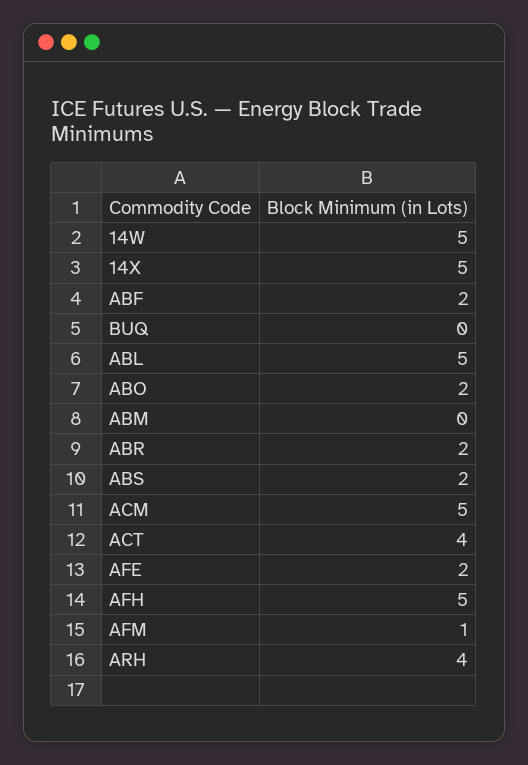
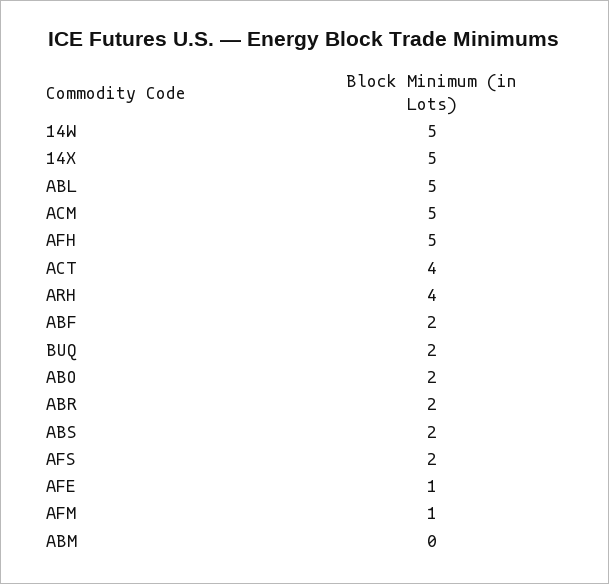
  {
    "14W": 5,
    "14X": 5,
    "ABF": 2,
-   "BUQ": 0,
+   "BUQ": 2,
    "ABL": 5,
    "ABO": 2,
    "ABM": 0,
    "ABR": 2,
    "ABS": 2,
    "ACM": 5,
    "ACT": 4,
-   "AFE": 2,
+   "AFE": 1,
    "AFH": 5,
    "AFM": 1,
-   "ARH": 4
+   "ARH": 4,
+   "AFS": 2
  }

